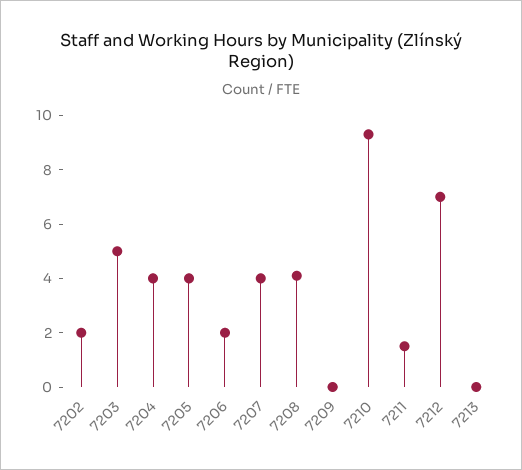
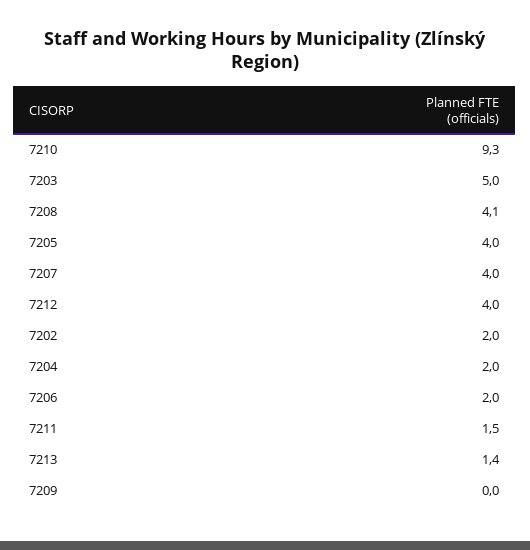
  {
    "7202": 2,
    "7203": 5,
-   "7204": 4,
+   "7204": 2,
    "7205": 4,
    "7206": 2,
    "7207": 4,
    "7208": 4.1,
    "7209": 0,
    "7210": 9.3,
    "7211": 1.5,
-   "7212": 7,
+   "7212": 4,
-   "7213": 0
+   "7213": 1.4
  }

